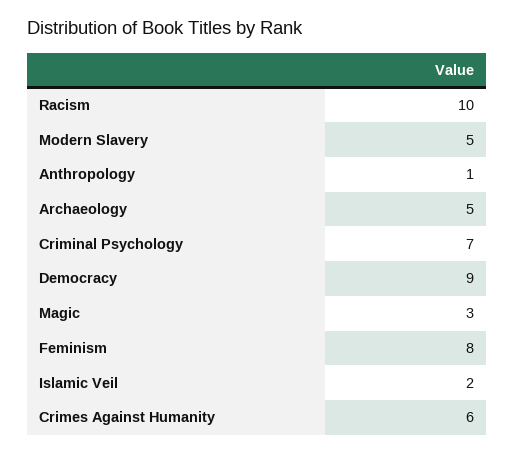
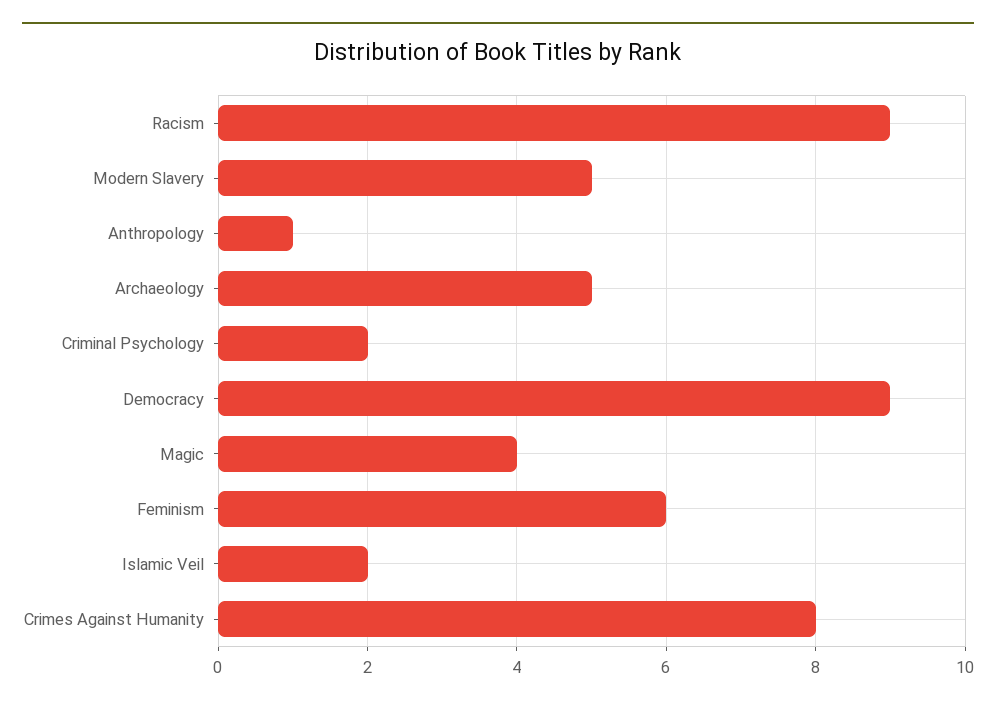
  {
-   "Racism": 10,
+   "Racism": 9,
    "Modern Slavery": 5,
    "Anthropology": 1,
    "Archaeology": 5,
-   "Criminal Psychology": 7,
+   "Criminal Psychology": 2,
    "Democracy": 9,
-   "Magic": 3,
+   "Magic": 4,
-   "Feminism": 8,
+   "Feminism": 6,
    "Islamic Veil": 2,
-   "Crimes Against Humanity": 6
+   "Crimes Against Humanity": 8
  }

